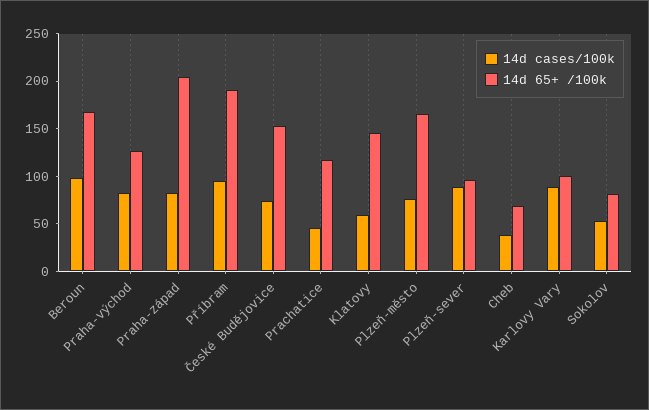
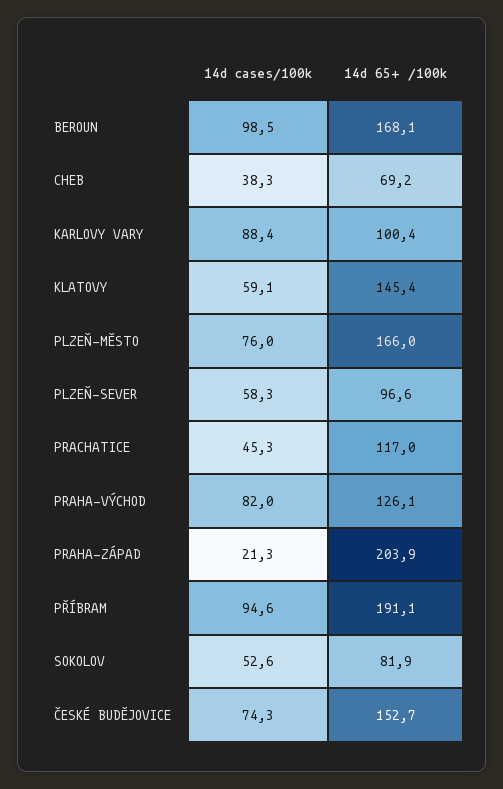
  {
    "14d cases/100k": {
      "Beroun": 98.5,
      "Praha-východ": 82,
-     "Praha-západ": 80,
+     "Praha-západ": 21.3,
      "Příbram": 94.6,
      "České Budějovice": 74.3,
      "Prachatice": 45.3,
      "Klatovy": 59.1,
      "Plzeň-město": 76,
-     "Plzeň-sever": 90,
+     "Plzeň-sever": 58.3,
      "Cheb": 38.3,
      "Karlovy Vary": 88.4,
      "Sokolov": 52.6
    },
    "14d 65+ /100k": {
      "Beroun": 168.1,
      "Praha-východ": 126.1,
      "Praha-západ": 203.9,
      "Příbram": 191.1,
      "České Budějovice": 152.7,
      "Prachatice": 117,
      "Klatovy": 145.4,
      "Plzeň-město": 166,
      "Plzeň-sever": 96.6,
      "Cheb": 69.2,
      "Karlovy Vary": 100.4,
      "Sokolov": 81.9
    }
  }

